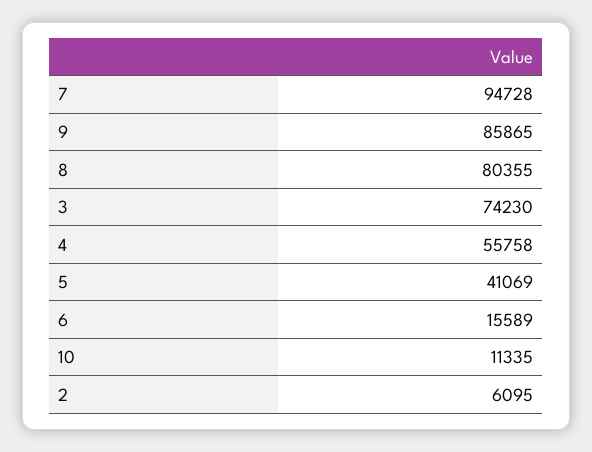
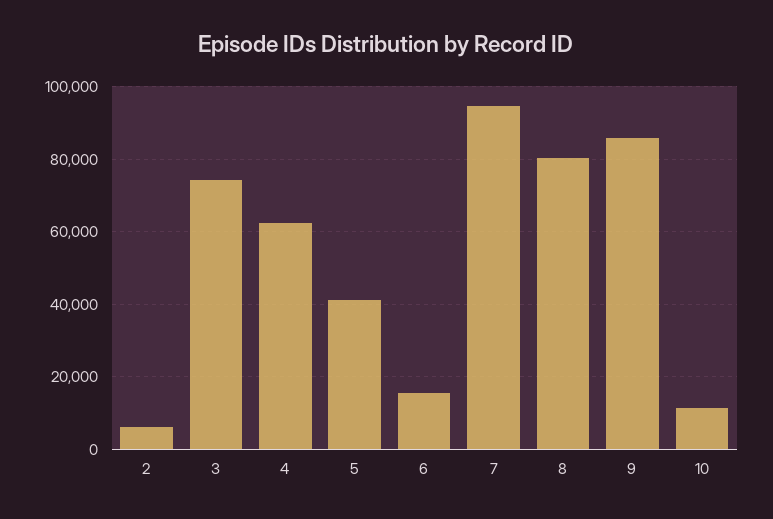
  {
    "7": 94728,
    "9": 85865,
    "8": 80355,
    "3": 74230,
-   "4": 55758,
+   "4": 62000,
    "5": 41069,
    "6": 15589,
    "10": 11335,
    "2": 6095
  }

